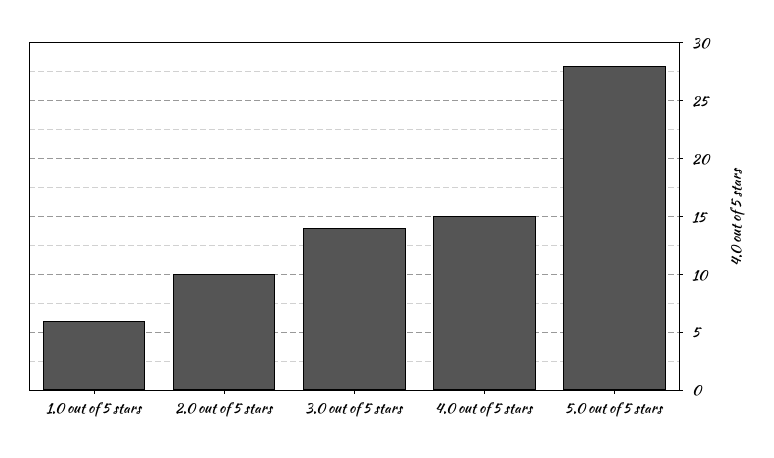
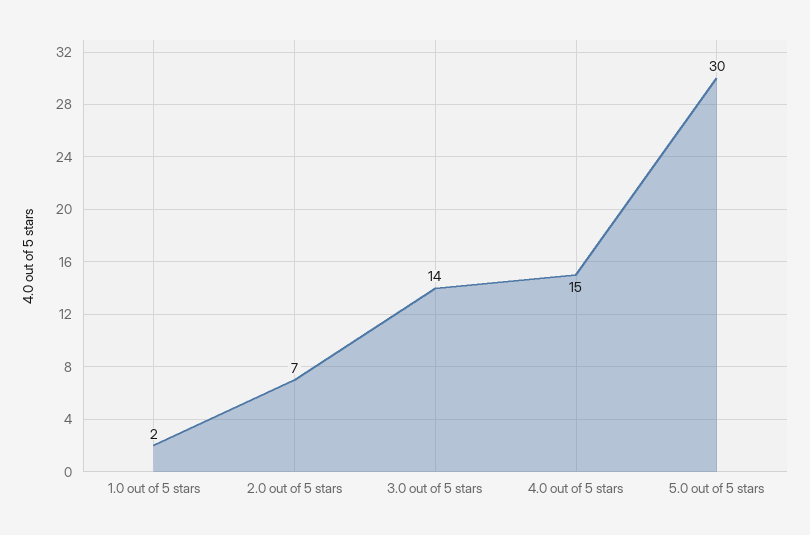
  {
-   "1.0 out of 5 stars": 6,
+   "1.0 out of 5 stars": 2,
-   "2.0 out of 5 stars": 10,
+   "2.0 out of 5 stars": 7,
    "3.0 out of 5 stars": 14,
    "4.0 out of 5 stars": 15,
-   "5.0 out of 5 stars": 28
+   "5.0 out of 5 stars": 30
  }

